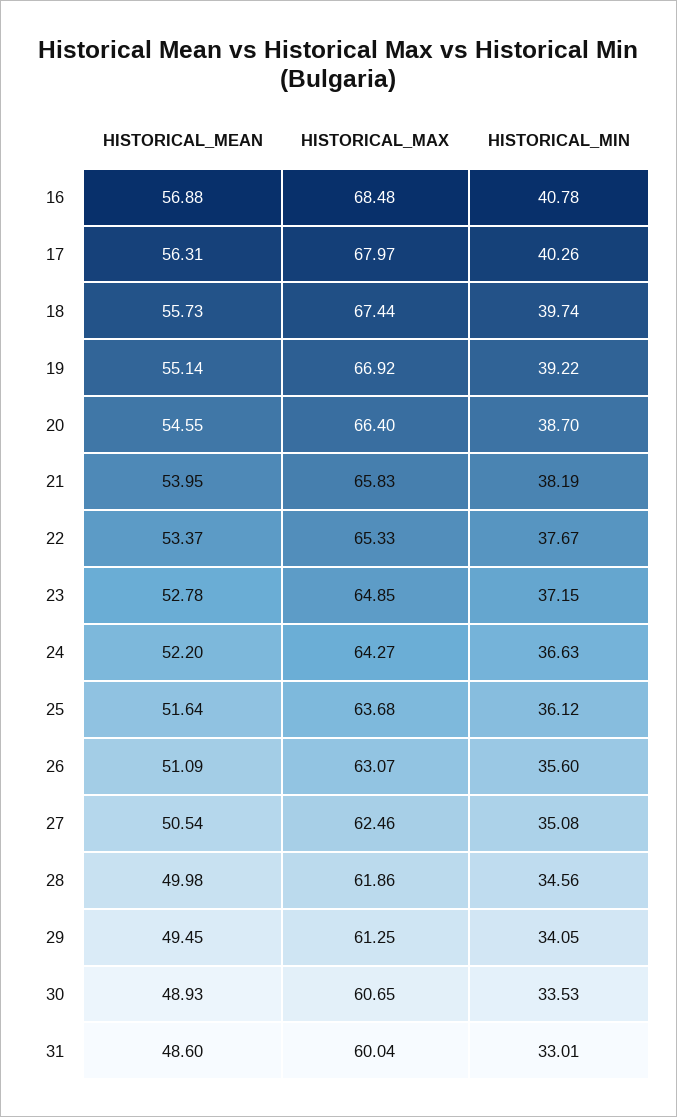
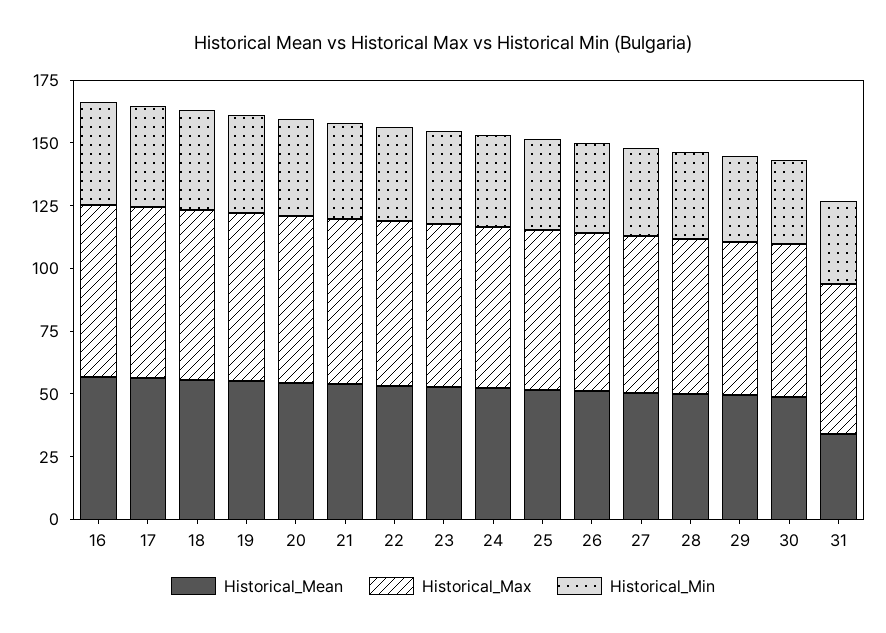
  {
    "HISTORICAL_MEAN": {
      "16": 56.88,
      "17": 56.31,
      "18": 55.73,
      "19": 55.14,
      "20": 54.55,
      "21": 53.95,
      "22": 53.37,
      "23": 52.78,
      "24": 52.2,
      "25": 51.64,
      "26": 51.09,
      "27": 50.54,
      "28": 49.98,
      "29": 49.45,
      "30": 48.93,
-     "31": 48.6
+     "31": 35
    },
    "HISTORICAL_MAX": {
      "16": 68.48,
      "17": 67.97,
      "18": 67.44,
      "19": 66.92,
      "20": 66.4,
      "21": 65.83,
      "22": 65.33,
      "23": 64.85,
      "24": 64.27,
      "25": 63.68,
      "26": 63.07,
      "27": 62.46,
      "28": 61.86,
      "29": 61.25,
      "30": 60.65,
      "31": 60.04
    },
    "HISTORICAL_MIN": {
      "16": 40.78,
      "17": 40.26,
      "18": 39.74,
      "19": 39.22,
      "20": 38.7,
      "21": 38.19,
      "22": 37.67,
      "23": 37.15,
      "24": 36.63,
      "25": 36.12,
      "26": 35.6,
      "27": 35.08,
      "28": 34.56,
      "29": 34.05,
      "30": 33.53,
      "31": 33.01
    }
  }

